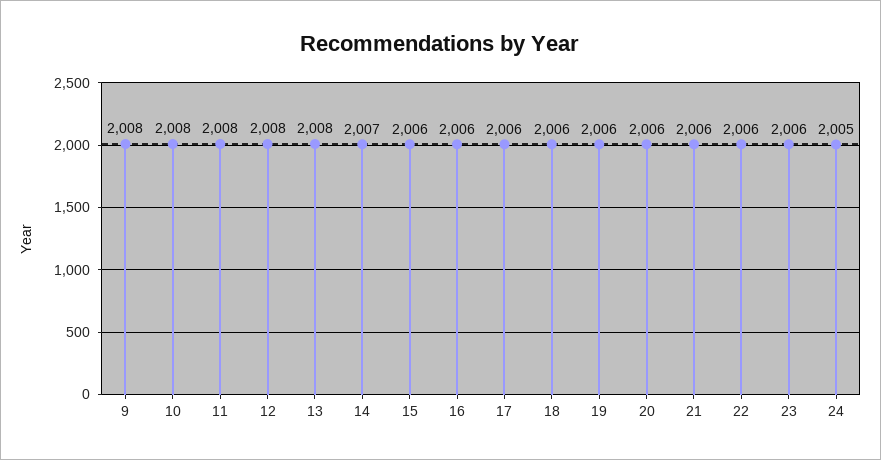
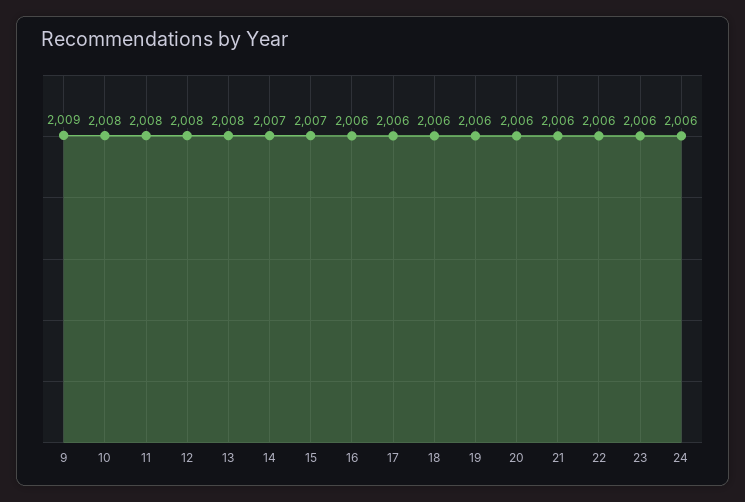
  {
-   "9": 2008,
+   "9": 2009,
    "10": 2008,
    "11": 2008,
    "12": 2008,
    "13": 2008,
    "14": 2007,
-   "15": 2006,
+   "15": 2007,
    "16": 2006,
    "17": 2006,
    "18": 2006,
    "19": 2006,
    "20": 2006,
    "21": 2006,
    "22": 2006,
    "23": 2006,
-   "24": 2005
+   "24": 2006
  }

